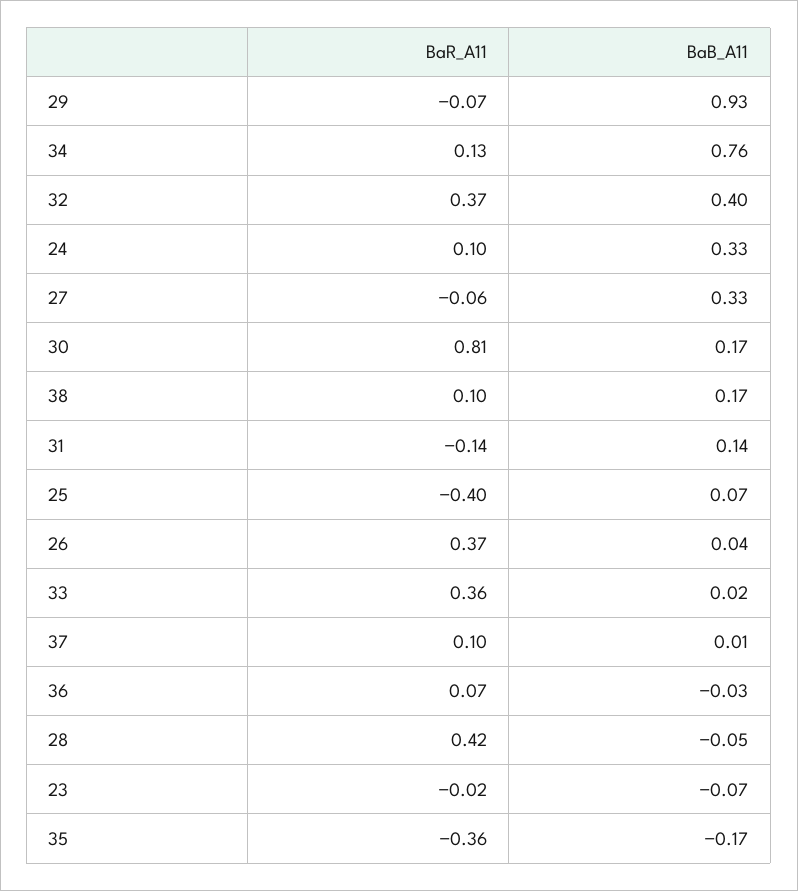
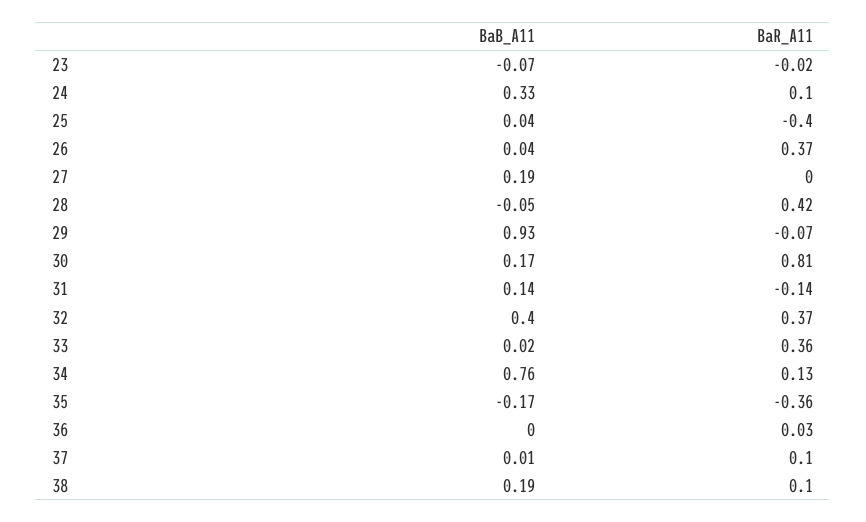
  {
    "BaR_A11": {
      "29": -0.07,
      "34": 0.13,
      "32": 0.37,
      "24": 0.1,
-     "27": -0.06,
+     "27": 0,
      "30": 0.81,
      "38": 0.1,
      "31": -0.14,
      "25": -0.4,
      "26": 0.37,
      "33": 0.36,
      "37": 0.1,
-     "36": 0.07,
+     "36": 0.03,
      "28": 0.42,
      "23": -0.02,
      "35": -0.36
    },
    "BaB_A11": {
      "29": 0.93,
      "34": 0.76,
      "32": 0.4,
      "24": 0.33,
-     "27": 0.33,
+     "27": 0.19,
      "30": 0.17,
-     "38": 0.17,
+     "38": 0.19,
      "31": 0.14,
-     "25": 0.07,
+     "25": 0.04,
      "26": 0.04,
      "33": 0.02,
      "37": 0.01,
-     "36": -0.03,
+     "36": 0,
      "28": -0.05,
      "23": -0.07,
      "35": -0.17
    }
  }

